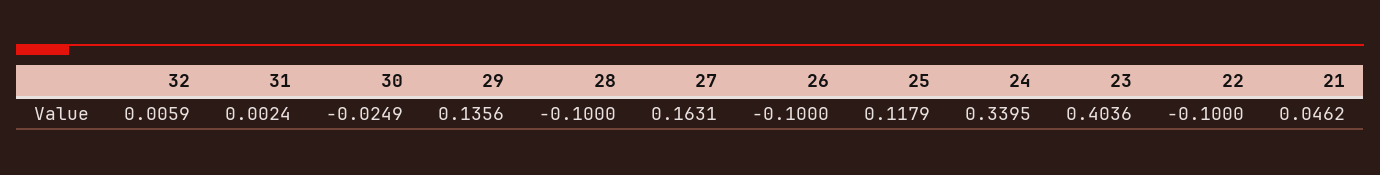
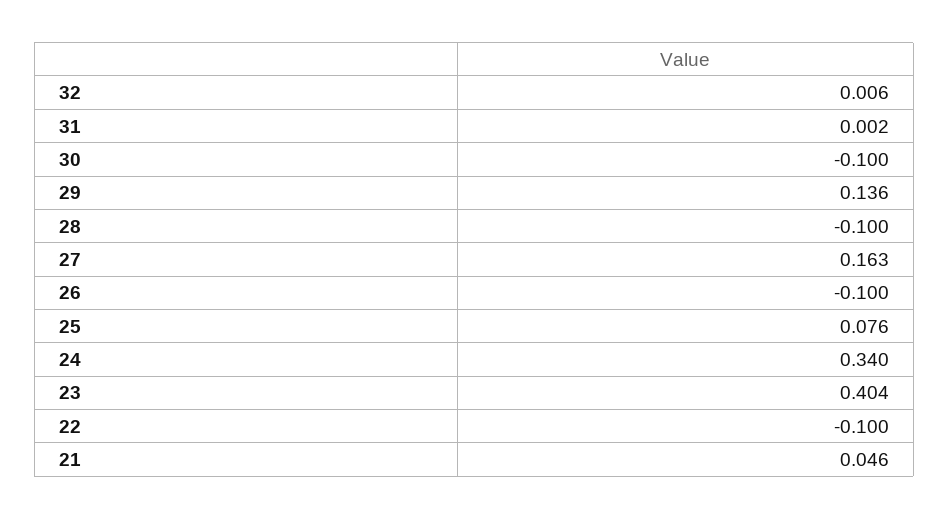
  {
    "32": 0.0059,
    "31": 0.0024,
-   "30": -0.0249,
+   "30": -0.1,
    "29": 0.1356,
    "28": -0.1,
    "27": 0.1631,
    "26": -0.1,
-   "25": 0.1179,
+   "25": 0.076,
    "24": 0.3395,
    "23": 0.4036,
    "22": -0.1,
    "21": 0.0462
  }

